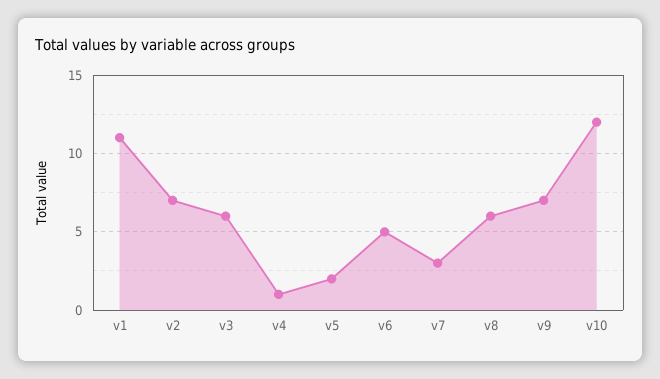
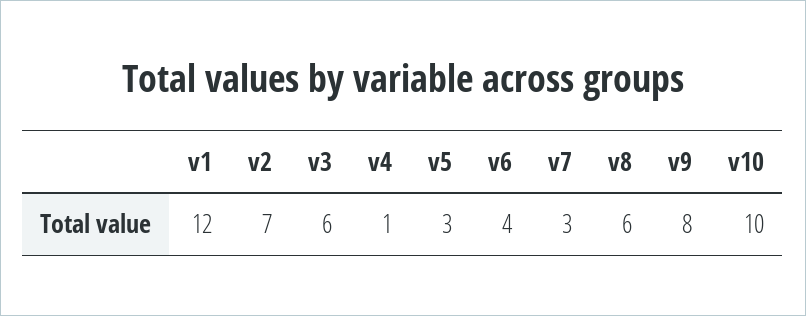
  {
-   "v1": 11,
+   "v1": 12,
    "v2": 7,
    "v3": 6,
    "v4": 1,
-   "v5": 2,
+   "v5": 3,
-   "v6": 5,
+   "v6": 4,
    "v7": 3,
    "v8": 6,
-   "v9": 7,
+   "v9": 8,
-   "v10": 12
+   "v10": 10
  }

